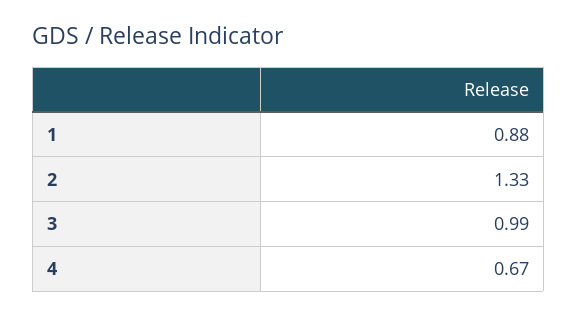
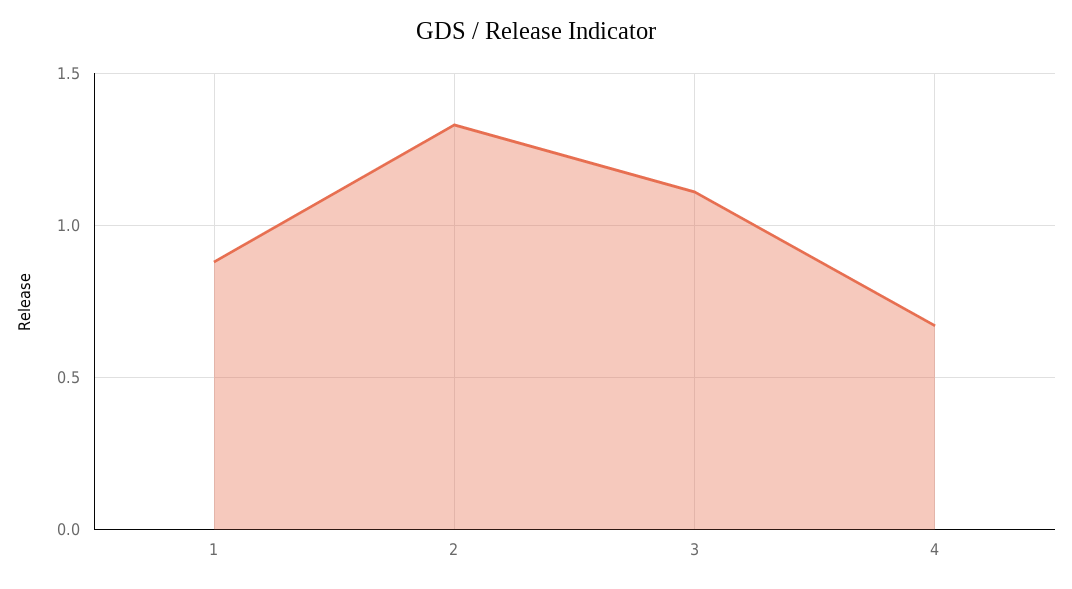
  {
    "1": 0.88,
    "2": 1.33,
-   "3": 0.99,
+   "3": 1.1,
    "4": 0.67
  }

